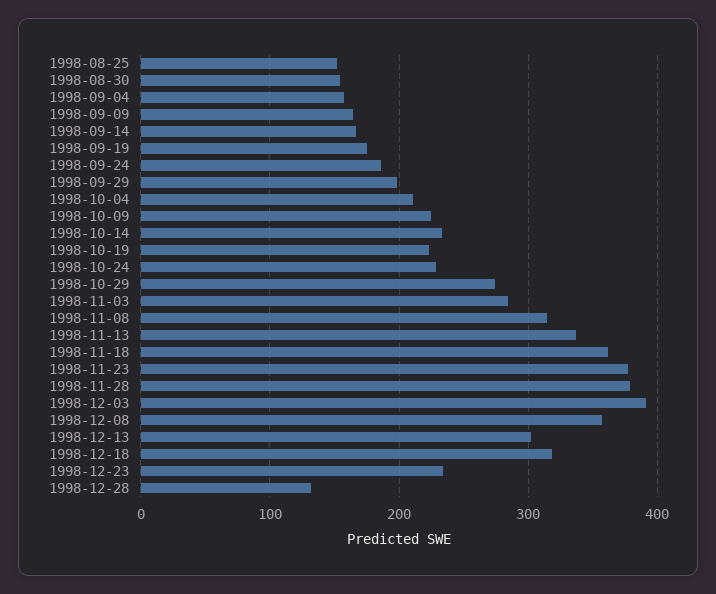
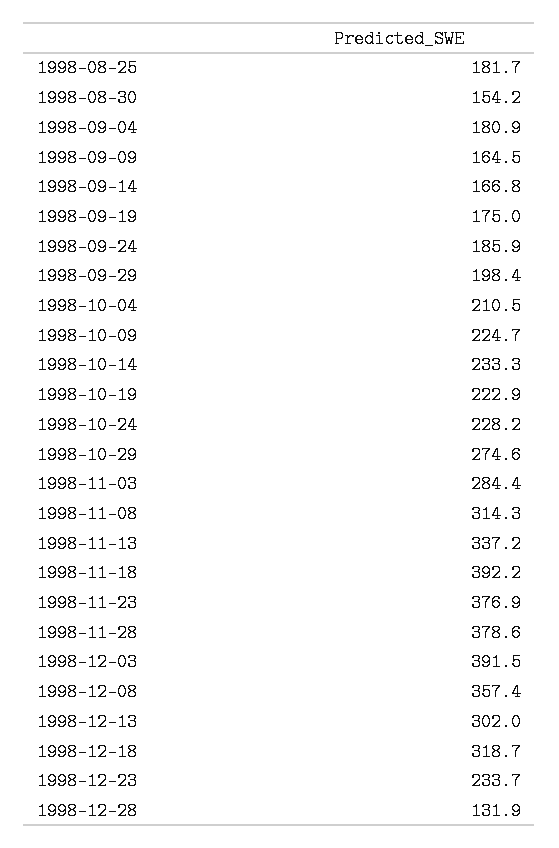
  {
-   "1998-08-25": 150,
+   "1998-08-25": 181.7,
    "1998-08-30": 154.2,
-   "1998-09-04": 160,
+   "1998-09-04": 180.9,
    "1998-09-09": 164.5,
    "1998-09-14": 166.8,
    "1998-09-19": 175,
    "1998-09-24": 185.9,
    "1998-09-29": 198.4,
    "1998-10-04": 210.5,
    "1998-10-09": 224.7,
    "1998-10-14": 233.3,
    "1998-10-19": 222.9,
    "1998-10-24": 228.2,
    "1998-10-29": 274.6,
    "1998-11-03": 284.4,
    "1998-11-08": 314.3,
    "1998-11-13": 337.2,
-   "1998-11-18": 360,
+   "1998-11-18": 392.2,
    "1998-11-23": 376.9,
    "1998-11-28": 378.6,
    "1998-12-03": 391.5,
    "1998-12-08": 357.4,
    "1998-12-13": 302,
    "1998-12-18": 318.7,
    "1998-12-23": 233.7,
    "1998-12-28": 131.9
  }

